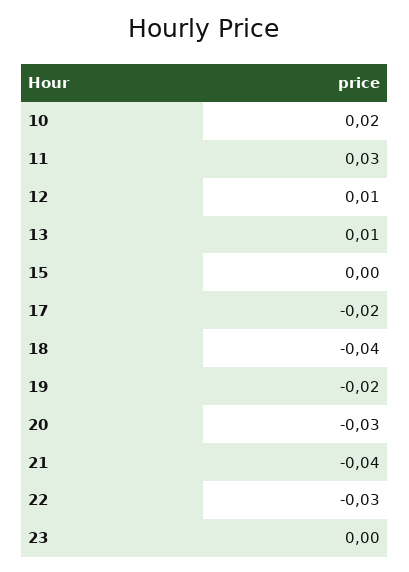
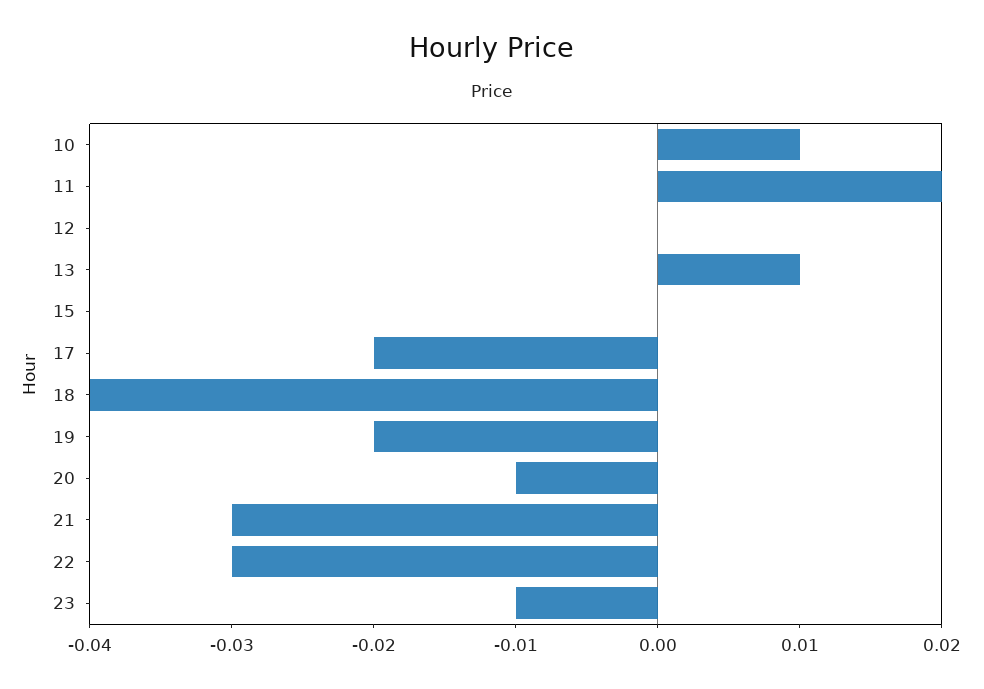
  {
-   "10": 0.02,
+   "10": 0.01,
-   "11": 0.03,
+   "11": 0.02,
-   "12": 0.01,
+   "12": 0,
    "13": 0.01,
    "15": 0,
    "17": -0.02,
    "18": -0.04,
    "19": -0.02,
-   "20": -0.03,
+   "20": -0.01,
-   "21": -0.04,
+   "21": -0.03,
    "22": -0.03,
-   "23": 0
+   "23": -0.01
  }

